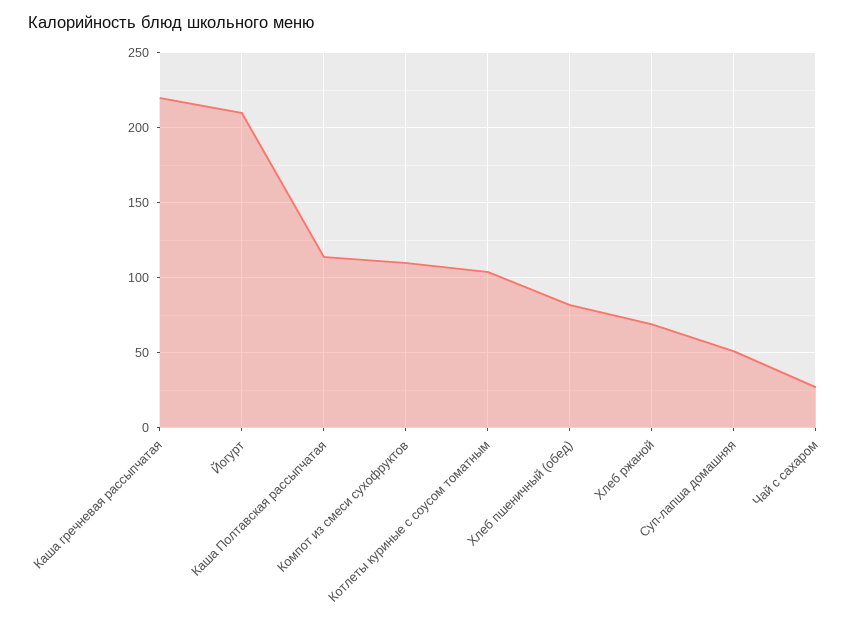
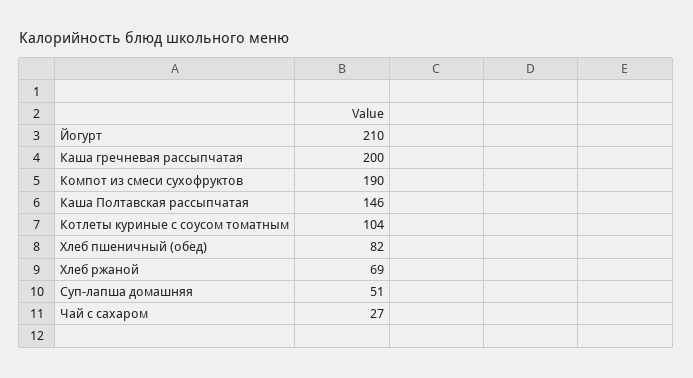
  {
-   "Каша гречневая рассыпчатая": 220,
+   "Каша гречневая рассыпчатая": 200,
    "Йогурт": 210,
-   "Каша Полтавская рассыпчатая": 115,
+   "Каша Полтавская рассыпчатая": 146,
-   "Компот из смеси сухофруктов": 110,
+   "Компот из смеси сухофруктов": 190,
    "Котлеты куриные с соусом томатным": 104,
    "Хлеб пшеничный (обед)": 82,
    "Хлеб ржаной": 69,
    "Суп-лапша домашняя": 51,
    "Чай с сахаром": 27
  }

